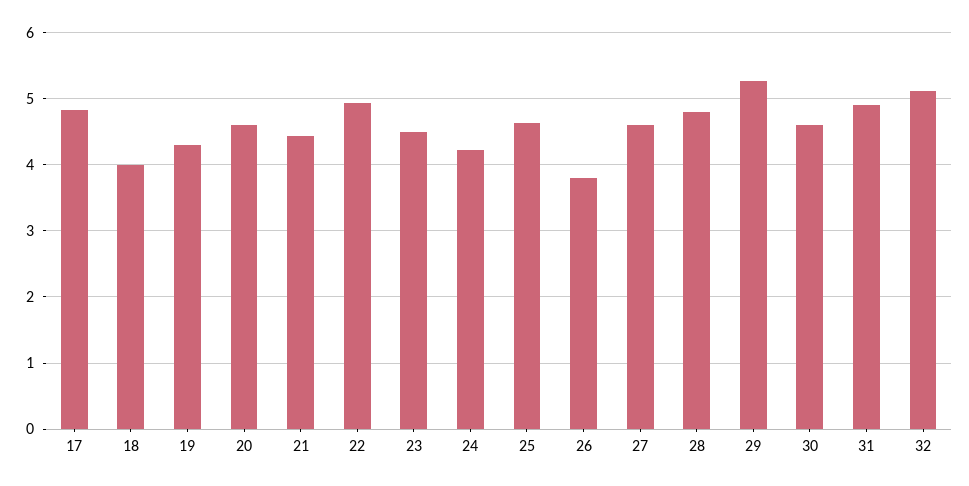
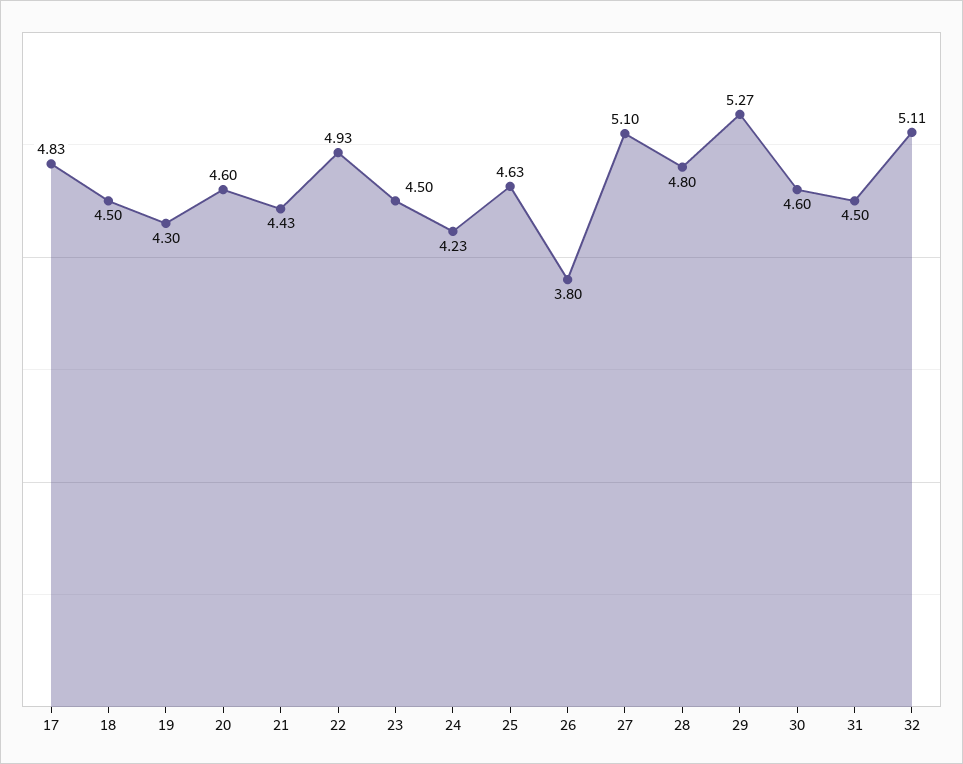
  {
    "17": 4.83,
-   "18": 4,
+   "18": 4.5,
    "19": 4.3,
    "20": 4.6,
    "21": 4.43,
    "22": 4.93,
    "23": 4.5,
    "24": 4.23,
    "25": 4.63,
    "26": 3.8,
-   "27": 4.6,
+   "27": 5.1,
    "28": 4.8,
    "29": 5.27,
    "30": 4.6,
-   "31": 4.9,
+   "31": 4.5,
    "32": 5.11
  }

